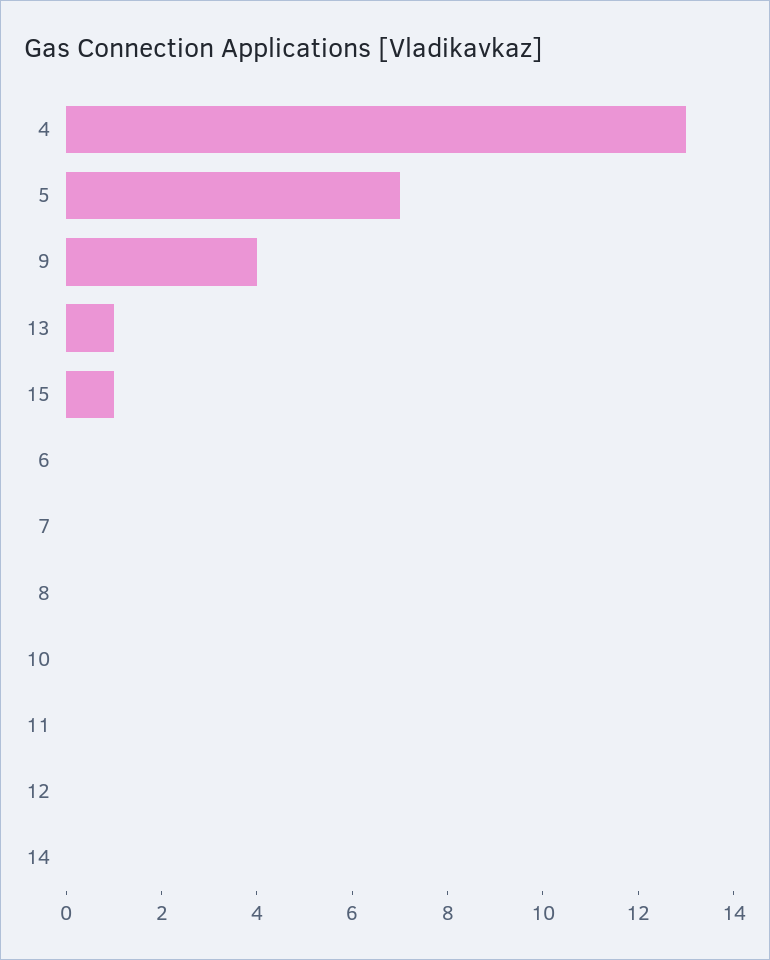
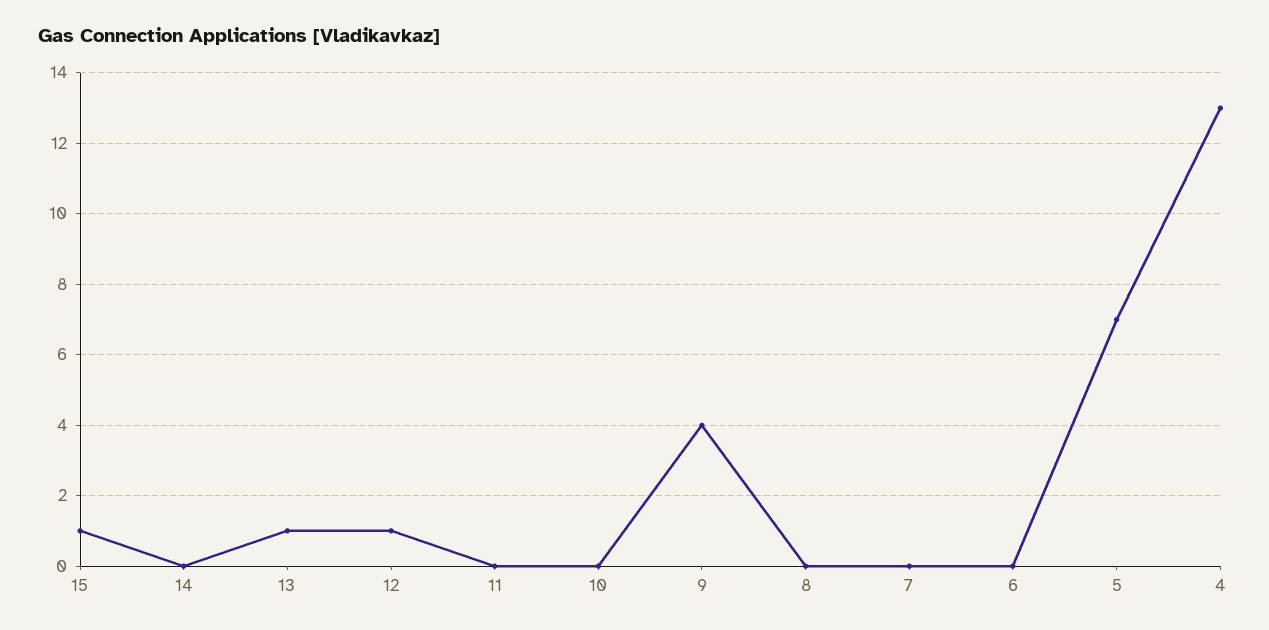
  {
    "4": 13,
    "5": 7,
    "9": 4,
    "13": 1,
    "15": 1,
    "6": 0,
    "7": 0,
    "8": 0,
    "10": 0,
    "11": 0,
-   "12": 0,
+   "12": 1,
    "14": 0
  }

